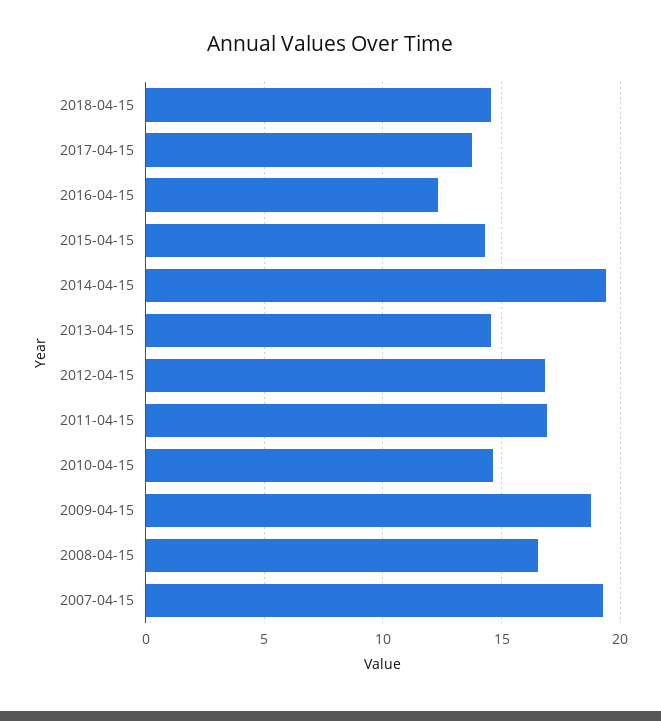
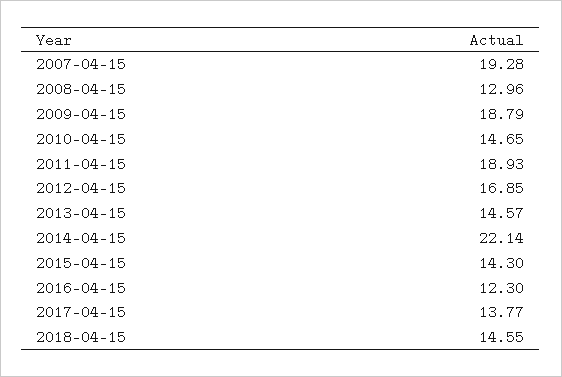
  {
    "2018-04-15": 14.55,
    "2017-04-15": 13.77,
    "2016-04-15": 12.3,
    "2015-04-15": 14.3,
-   "2014-04-15": 19.5,
+   "2014-04-15": 22.14,
    "2013-04-15": 14.57,
    "2012-04-15": 16.85,
-   "2011-04-15": 17,
+   "2011-04-15": 18.93,
    "2010-04-15": 14.65,
    "2009-04-15": 18.79,
-   "2008-04-15": 16.5,
+   "2008-04-15": 12.96,
    "2007-04-15": 19.28
  }

